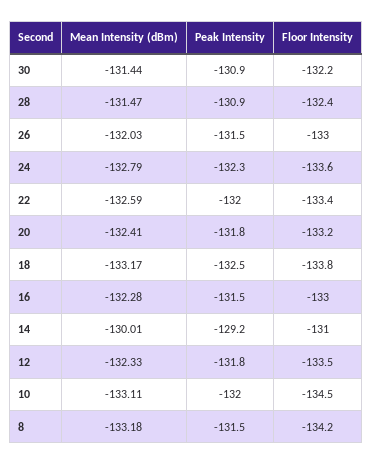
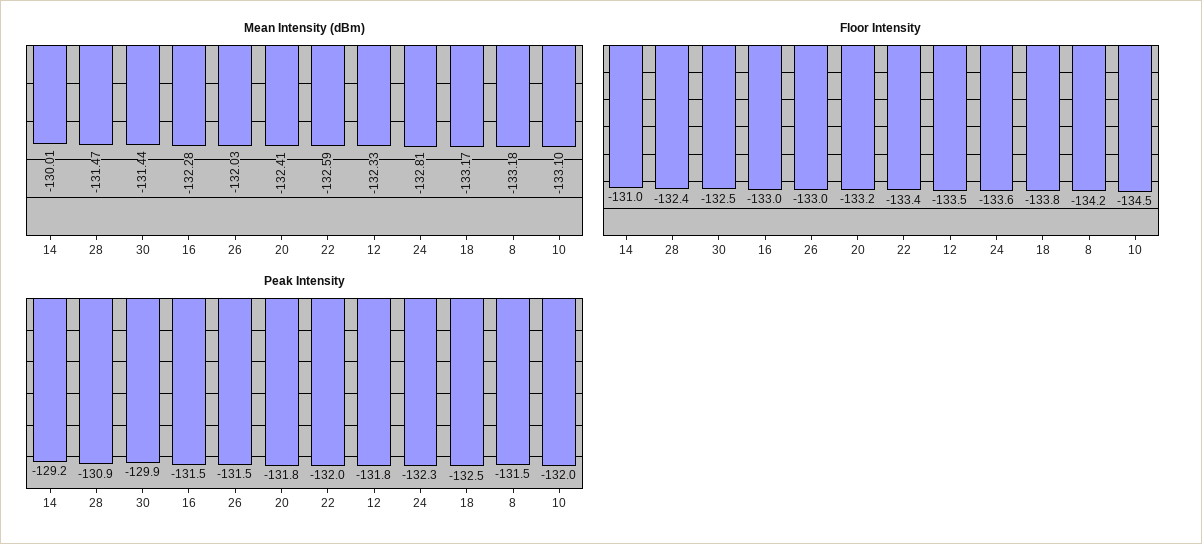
  {
    "Mean Intensity (dBm)": {
      "30": -131.44,
      "28": -131.47,
      "26": -132.03,
-     "24": -132.79,
+     "24": -132.81,
      "22": -132.59,
      "20": -132.41,
      "18": -133.17,
      "16": -132.28,
      "14": -130.01,
      "12": -132.33,
-     "10": -133.11,
+     "10": -133.1,
      "8": -133.18
    },
    "Peak Intensity": {
-     "30": -130.9,
+     "30": -129.9,
      "28": -130.9,
      "26": -131.5,
      "24": -132.3,
      "22": -132,
      "20": -131.8,
      "18": -132.5,
      "16": -131.5,
      "14": -129.2,
      "12": -131.8,
      "10": -132,
      "8": -131.5
    },
    "Floor Intensity": {
-     "30": -132.2,
+     "30": -132.5,
      "28": -132.4,
      "26": -133,
      "24": -133.6,
      "22": -133.4,
      "20": -133.2,
      "18": -133.8,
      "16": -133,
      "14": -131,
      "12": -133.5,
      "10": -134.5,
      "8": -134.2
    }
  }

